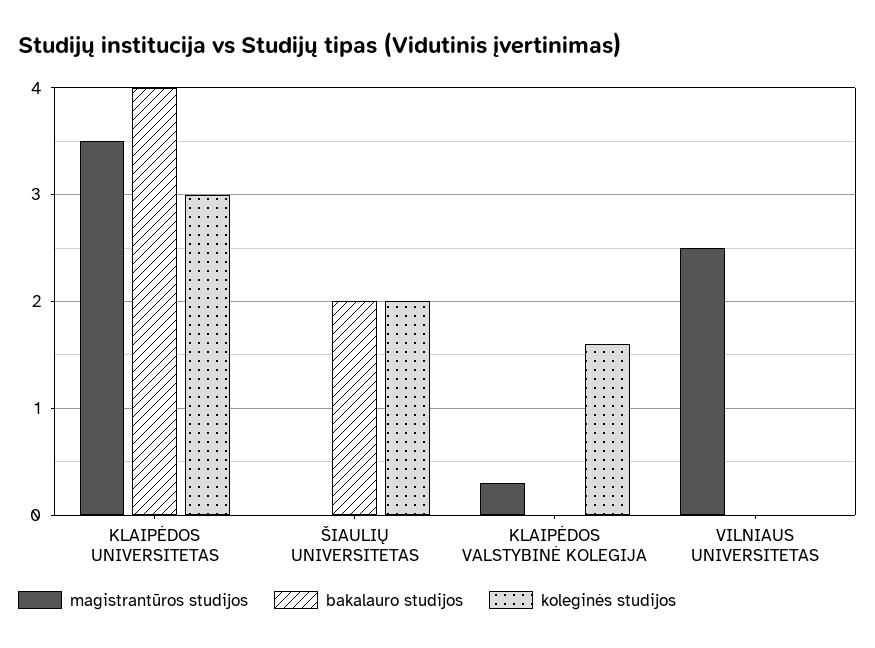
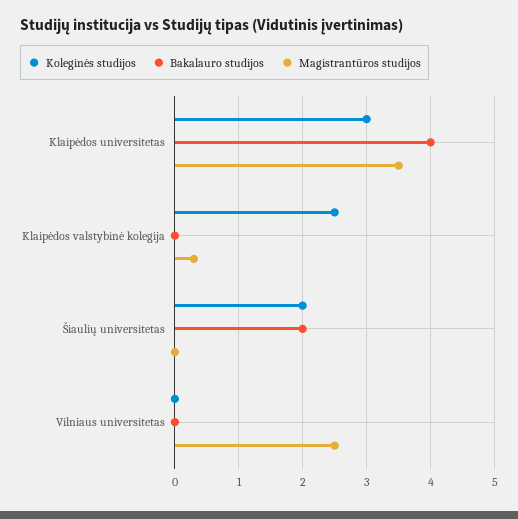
  {
    "magistrantūros studijos": {
      "KLAIPĖDOS UNIVERSITETAS": 3.5,
      "ŠIAULIŲ UNIVERSITETAS": 0,
      "KLAIPĖDOS VALSTYBINĖ KOLEGIJA": 0.3,
      "VILNIAUS UNIVERSITETAS": 2.5
    },
    "bakalauro studijos": {
      "KLAIPĖDOS UNIVERSITETAS": 4,
      "ŠIAULIŲ UNIVERSITETAS": 2,
      "KLAIPĖDOS VALSTYBINĖ KOLEGIJA": 0,
      "VILNIAUS UNIVERSITETAS": 0
    },
    "koleginės studijos": {
      "KLAIPĖDOS UNIVERSITETAS": 3,
      "ŠIAULIŲ UNIVERSITETAS": 2,
-     "KLAIPĖDOS VALSTYBINĖ KOLEGIJA": 1.6,
+     "KLAIPĖDOS VALSTYBINĖ KOLEGIJA": 2.5,
      "VILNIAUS UNIVERSITETAS": 0
    }
  }

